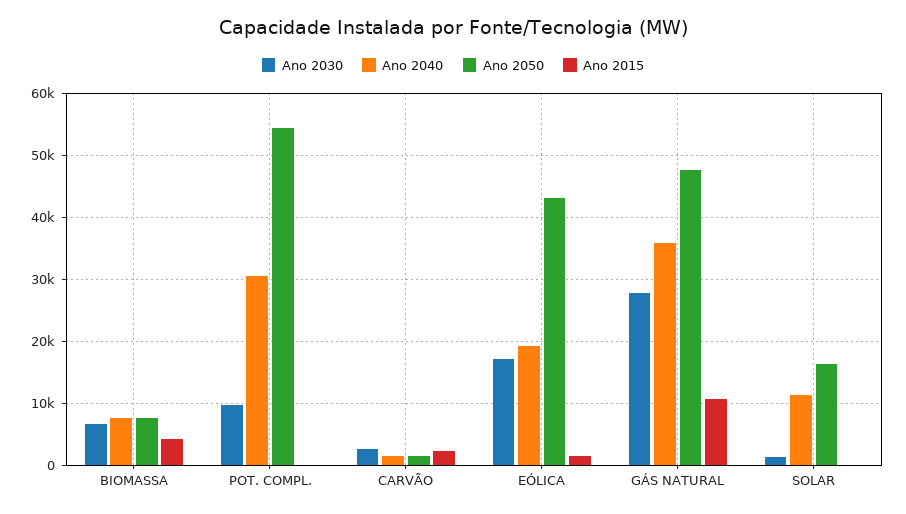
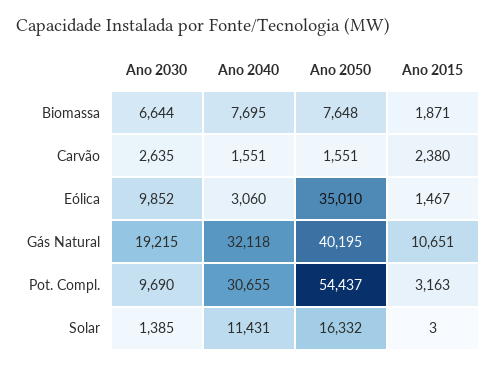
  {
    "Ano 2030": {
      "BIOMASSA": 6644,
      "POT. COMPL.": 9690,
      "CARVÃO": 2635,
-     "EÓLICA": 17000,
+     "EÓLICA": 9852,
-     "GÁS NATURAL": 28000,
+     "GÁS NATURAL": 19215,
      "SOLAR": 1385
    },
    "Ano 2040": {
      "BIOMASSA": 7695,
      "POT. COMPL.": 30655,
      "CARVÃO": 1551,
-     "EÓLICA": 19000,
+     "EÓLICA": 3060,
-     "GÁS NATURAL": 36000,
+     "GÁS NATURAL": 32118,
      "SOLAR": 11431
    },
    "Ano 2050": {
      "BIOMASSA": 7648,
      "POT. COMPL.": 54437,
      "CARVÃO": 1551,
-     "EÓLICA": 43000,
+     "EÓLICA": 35010,
-     "GÁS NATURAL": 48000,
+     "GÁS NATURAL": 40195,
      "SOLAR": 16332
    },
    "Ano 2015": {
-     "BIOMASSA": 4000,
+     "BIOMASSA": 1871,
-     "POT. COMPL.": 0,
+     "POT. COMPL.": 3163,
      "CARVÃO": 2380,
      "EÓLICA": 1467,
      "GÁS NATURAL": 10651,
      "SOLAR": 3
    }
  }

